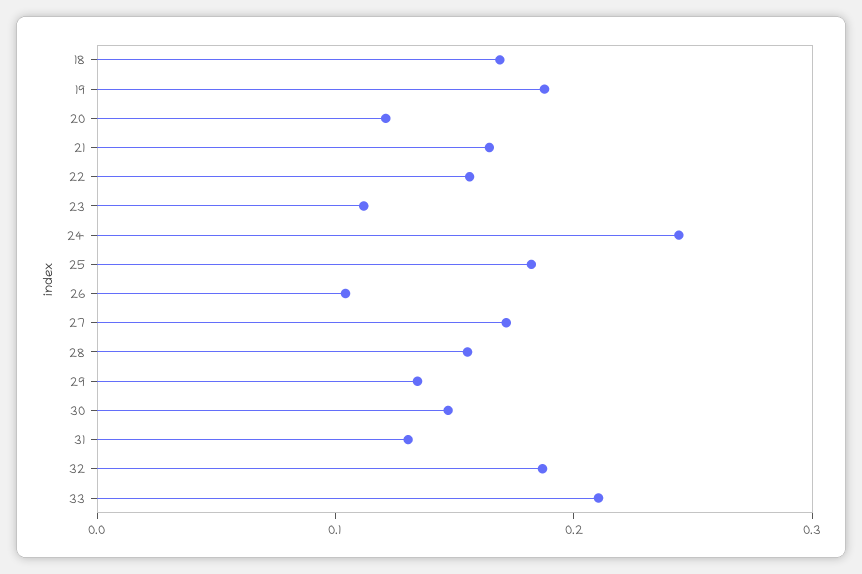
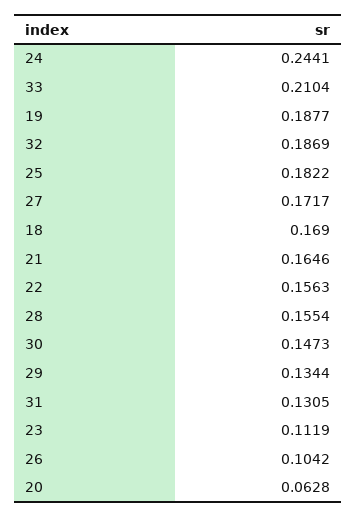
  {
    "18": 0.169,
    "19": 0.1877,
-   "20": 0.12,
+   "20": 0.0628,
    "21": 0.1646,
    "22": 0.1563,
    "23": 0.1119,
    "24": 0.2441,
    "25": 0.1822,
    "26": 0.1042,
    "27": 0.1717,
    "28": 0.1554,
    "29": 0.1344,
    "30": 0.1473,
    "31": 0.1305,
    "32": 0.1869,
    "33": 0.2104
  }

